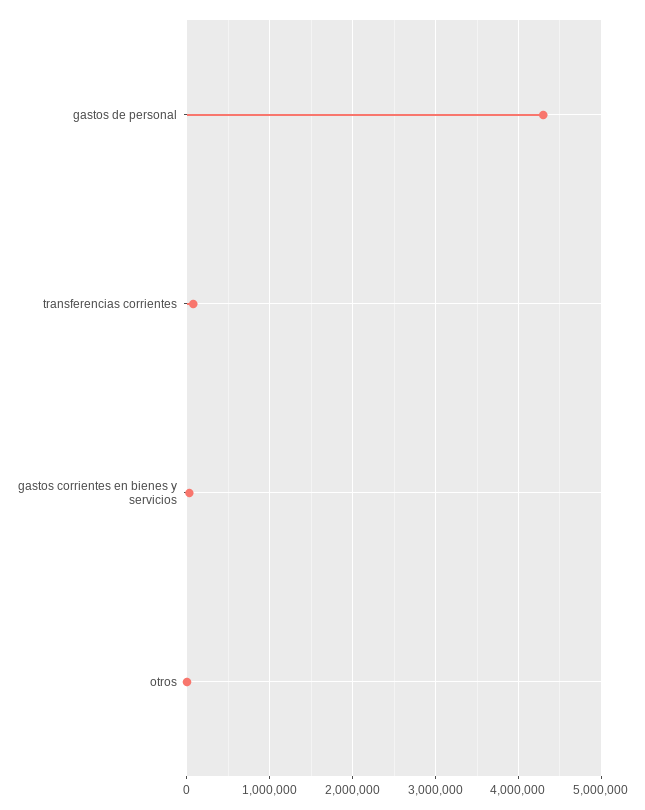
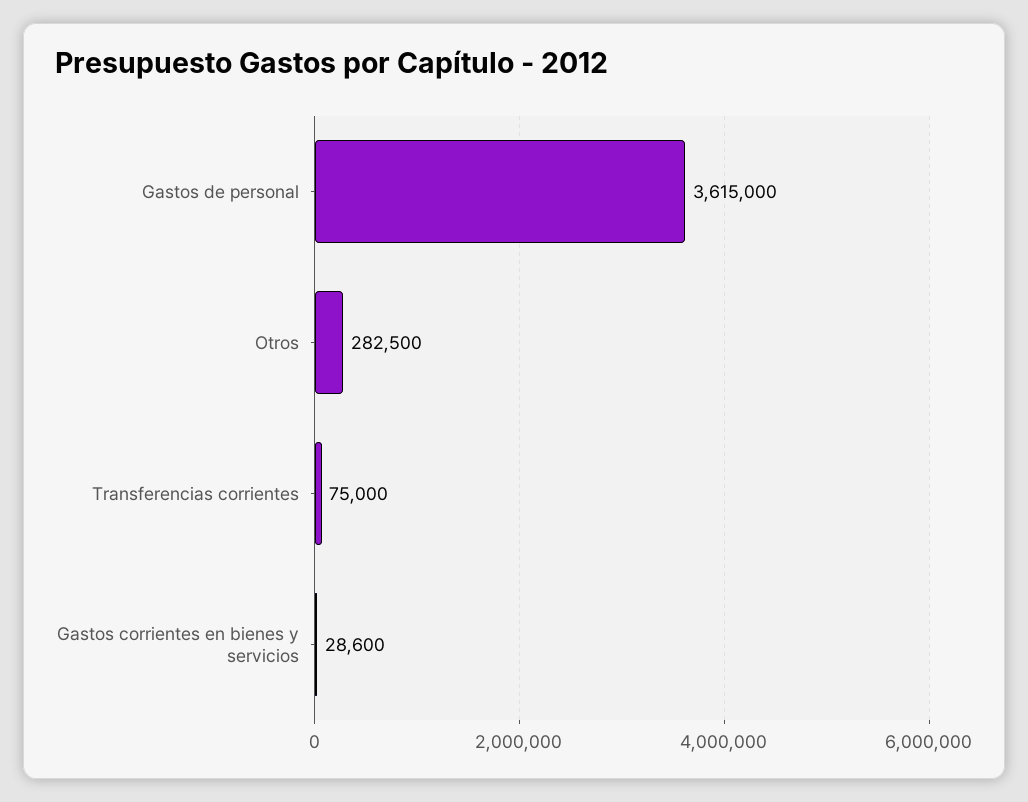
  {
-   "gastos de personal": 4300000,
+   "gastos de personal": 3615000,
    "transferencias corrientes": 75000,
    "gastos corrientes en bienes y servicios": 28600,
-   "otros": 0
+   "otros": 282500
  }

